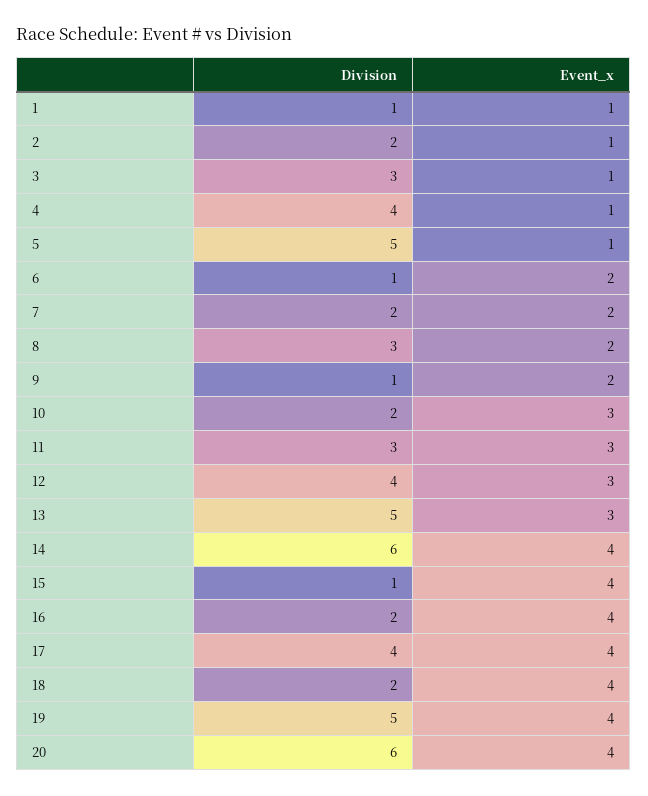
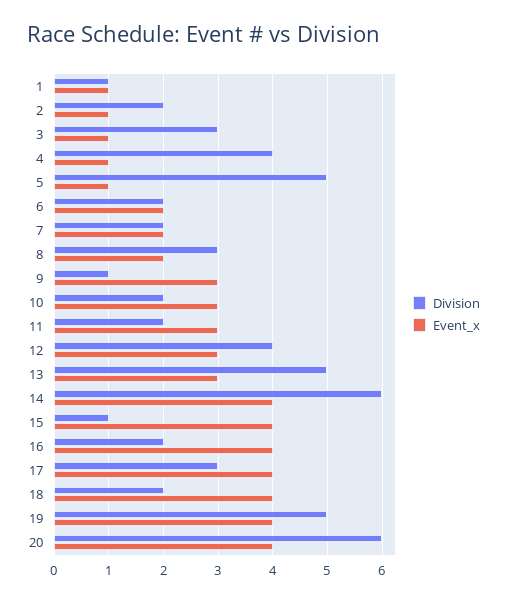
  {
    "Division": {
      "1": 1,
      "2": 2,
      "3": 3,
      "4": 4,
      "5": 5,
-     "6": 1,
+     "6": 2,
      "7": 2,
      "8": 3,
      "9": 1,
      "10": 2,
-     "11": 3,
+     "11": 2,
      "12": 4,
      "13": 5,
      "14": 6,
      "15": 1,
      "16": 2,
-     "17": 4,
+     "17": 3,
      "18": 2,
      "19": 5,
      "20": 6
    },
    "Event_x": {
      "1": 1,
      "2": 1,
      "3": 1,
      "4": 1,
      "5": 1,
      "6": 2,
      "7": 2,
      "8": 2,
-     "9": 2,
+     "9": 3,
      "10": 3,
      "11": 3,
      "12": 3,
      "13": 3,
      "14": 4,
      "15": 4,
      "16": 4,
      "17": 4,
      "18": 4,
      "19": 4,
      "20": 4
    }
  }

